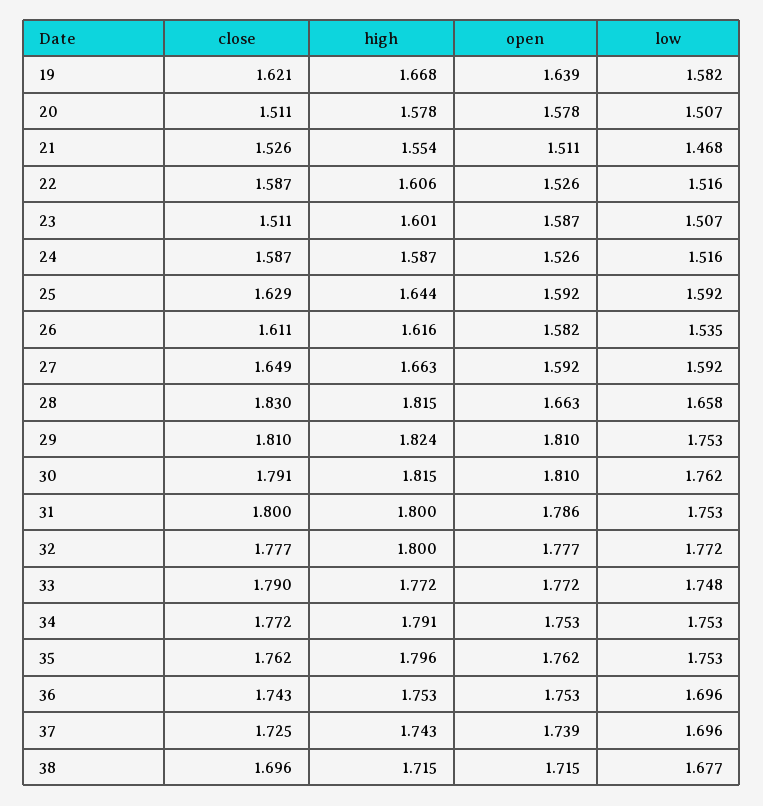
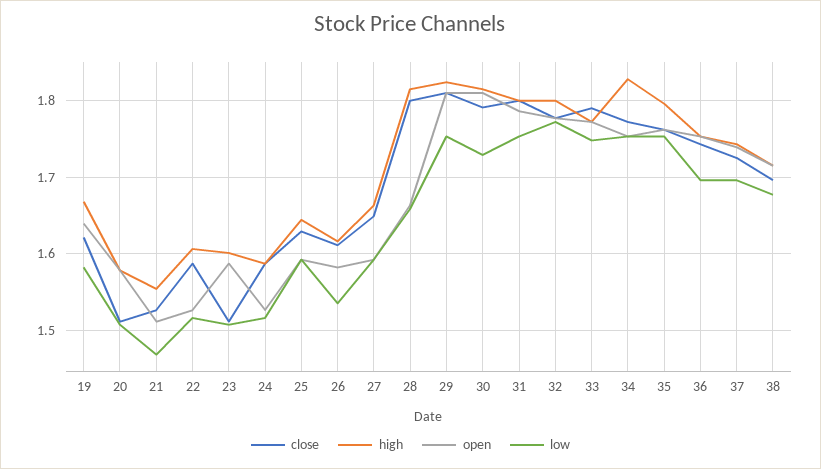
  {
    "close": {
      "19": 1.621,
      "20": 1.511,
      "21": 1.526,
      "22": 1.587,
      "23": 1.511,
      "24": 1.587,
      "25": 1.629,
      "26": 1.611,
      "27": 1.649,
-     "28": 1.83,
+     "28": 1.8,
      "29": 1.81,
      "30": 1.791,
      "31": 1.8,
      "32": 1.777,
      "33": 1.79,
      "34": 1.772,
      "35": 1.762,
      "36": 1.743,
      "37": 1.725,
      "38": 1.696
    },
    "high": {
      "19": 1.668,
      "20": 1.578,
      "21": 1.554,
      "22": 1.606,
      "23": 1.601,
      "24": 1.587,
      "25": 1.644,
      "26": 1.616,
      "27": 1.663,
      "28": 1.815,
      "29": 1.824,
      "30": 1.815,
      "31": 1.8,
      "32": 1.8,
      "33": 1.772,
-     "34": 1.791,
+     "34": 1.83,
      "35": 1.796,
      "36": 1.753,
      "37": 1.743,
      "38": 1.715
    },
    "open": {
      "19": 1.639,
      "20": 1.578,
      "21": 1.511,
      "22": 1.526,
      "23": 1.587,
      "24": 1.526,
      "25": 1.592,
      "26": 1.582,
      "27": 1.592,
      "28": 1.663,
      "29": 1.81,
      "30": 1.81,
      "31": 1.786,
      "32": 1.777,
      "33": 1.772,
      "34": 1.753,
      "35": 1.762,
      "36": 1.753,
      "37": 1.739,
      "38": 1.715
    },
    "low": {
      "19": 1.582,
      "20": 1.507,
      "21": 1.468,
      "22": 1.516,
      "23": 1.507,
      "24": 1.516,
      "25": 1.592,
      "26": 1.535,
      "27": 1.592,
      "28": 1.658,
      "29": 1.753,
-     "30": 1.762,
+     "30": 1.73,
      "31": 1.753,
      "32": 1.772,
      "33": 1.748,
      "34": 1.753,
      "35": 1.753,
      "36": 1.696,
      "37": 1.696,
      "38": 1.677
    }
  }

